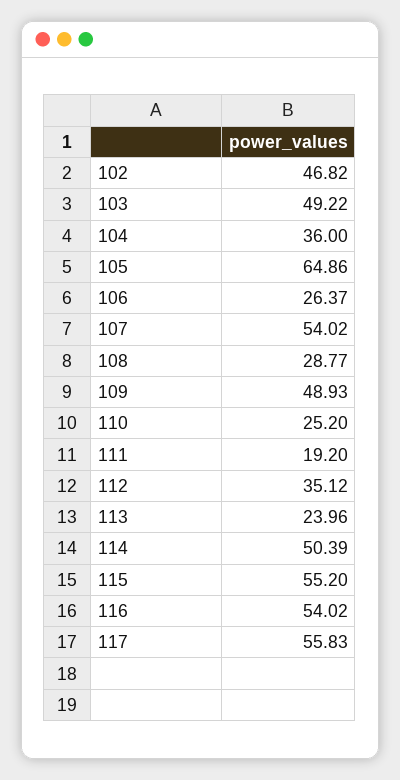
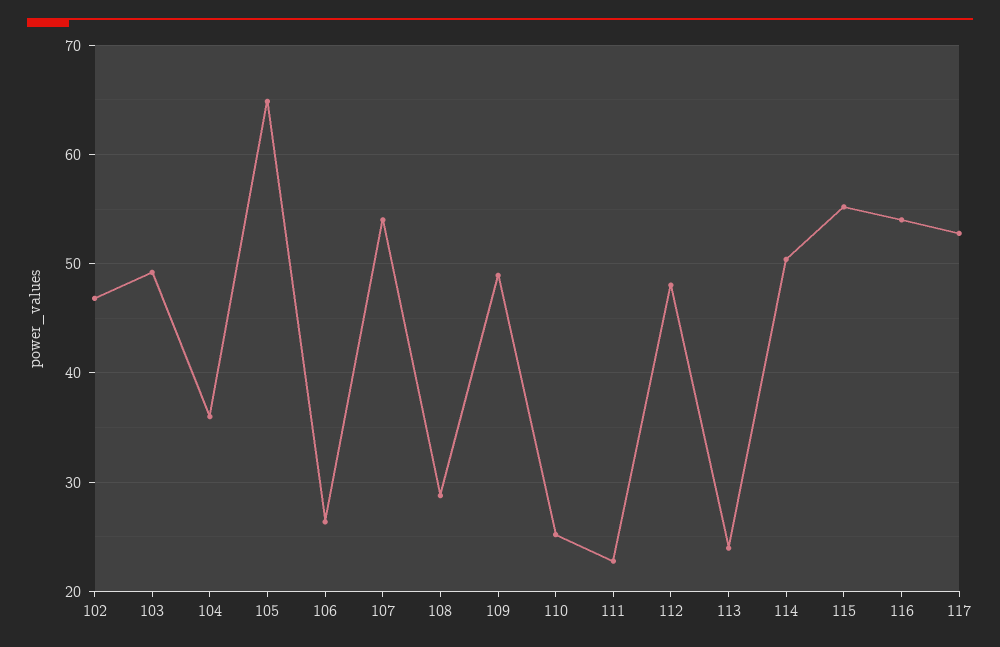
  {
    "102": 46.82,
    "103": 49.22,
    "104": 36,
    "105": 64.86,
    "106": 26.37,
    "107": 54.02,
    "108": 28.77,
    "109": 48.93,
    "110": 25.2,
-   "111": 19.2,
+   "111": 23,
-   "112": 35.12,
+   "112": 48,
    "113": 23.96,
    "114": 50.39,
    "115": 55.2,
    "116": 54.02,
-   "117": 55.83
+   "117": 53
  }

